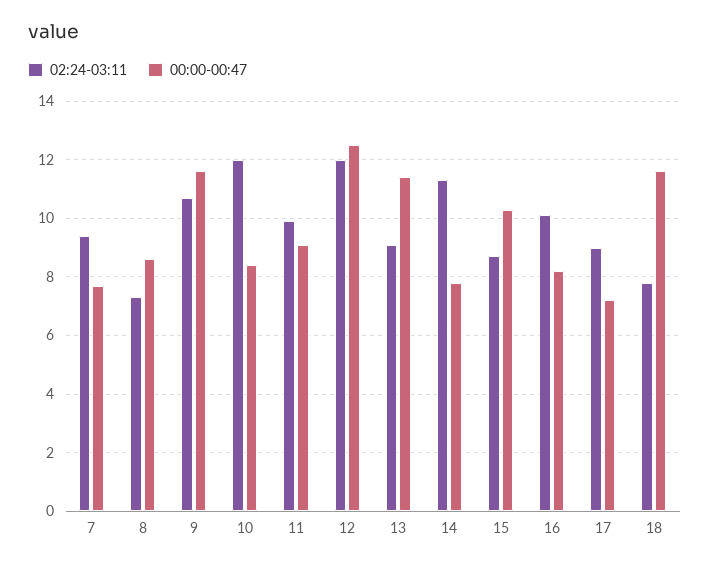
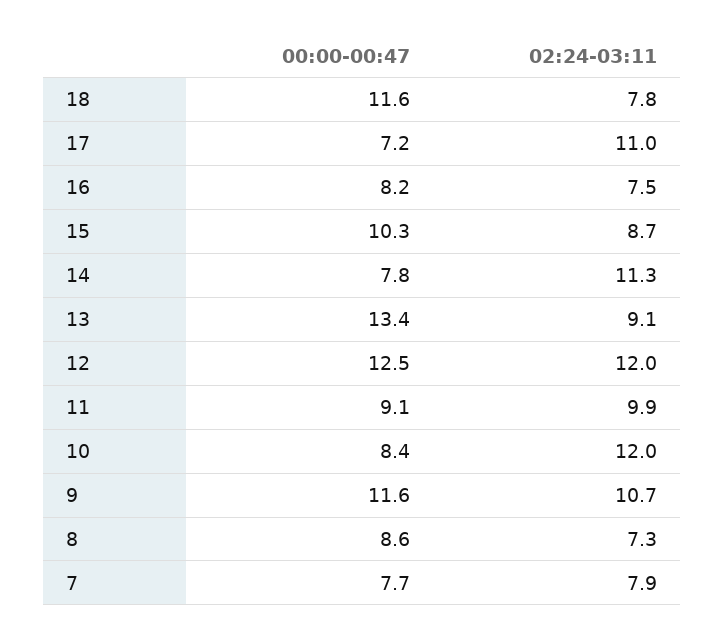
  {
    "02:24-03:11": {
-     "7": 9.5,
+     "7": 7.9,
      "8": 7.3,
      "9": 10.7,
      "10": 12,
      "11": 9.9,
      "12": 12,
      "13": 9.1,
      "14": 11.3,
      "15": 8.7,
-     "16": 10,
+     "16": 7.5,
-     "17": 9,
+     "17": 11,
      "18": 7.8
    },
    "00:00-00:47": {
      "7": 7.7,
      "8": 8.6,
      "9": 11.6,
      "10": 8.4,
      "11": 9.1,
      "12": 12.5,
-     "13": 11.5,
+     "13": 13.4,
      "14": 7.8,
      "15": 10.3,
      "16": 8.2,
      "17": 7.2,
      "18": 11.6
    }
  }

